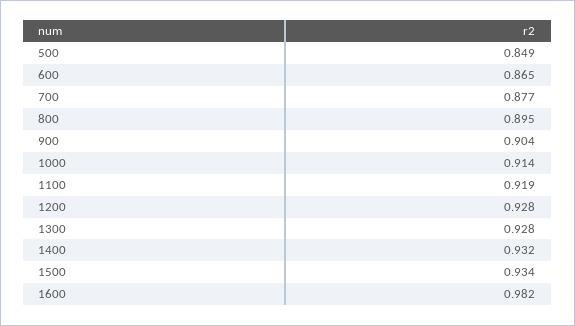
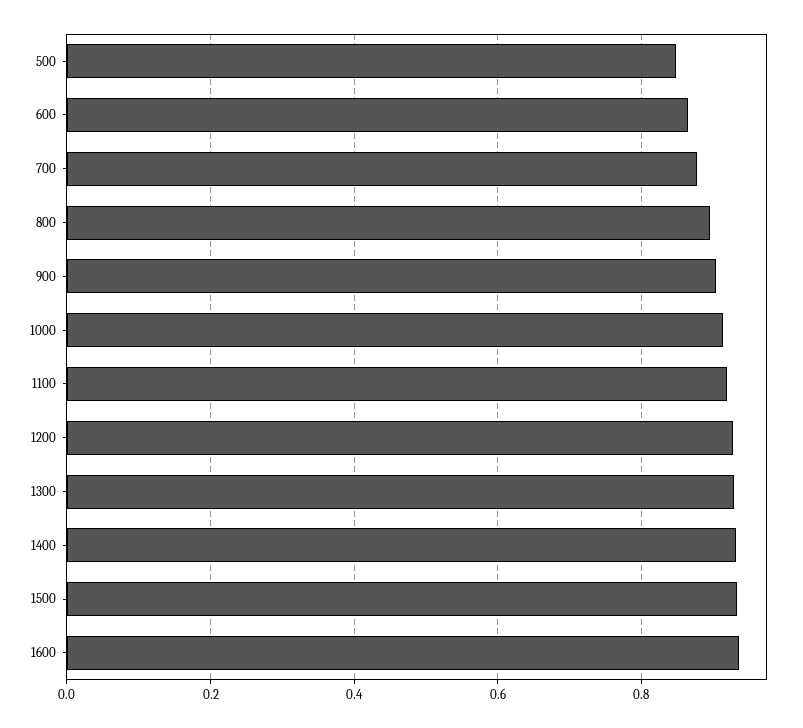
  {
    "500": 0.849,
    "600": 0.865,
    "700": 0.877,
    "800": 0.895,
    "900": 0.904,
    "1000": 0.914,
    "1100": 0.919,
    "1200": 0.928,
    "1300": 0.928,
    "1400": 0.932,
    "1500": 0.934,
-   "1600": 0.982
+   "1600": 0.94
  }

